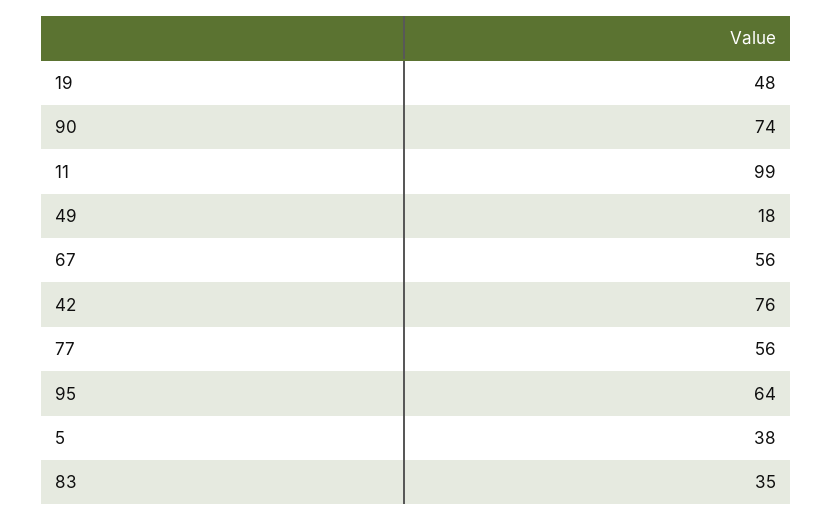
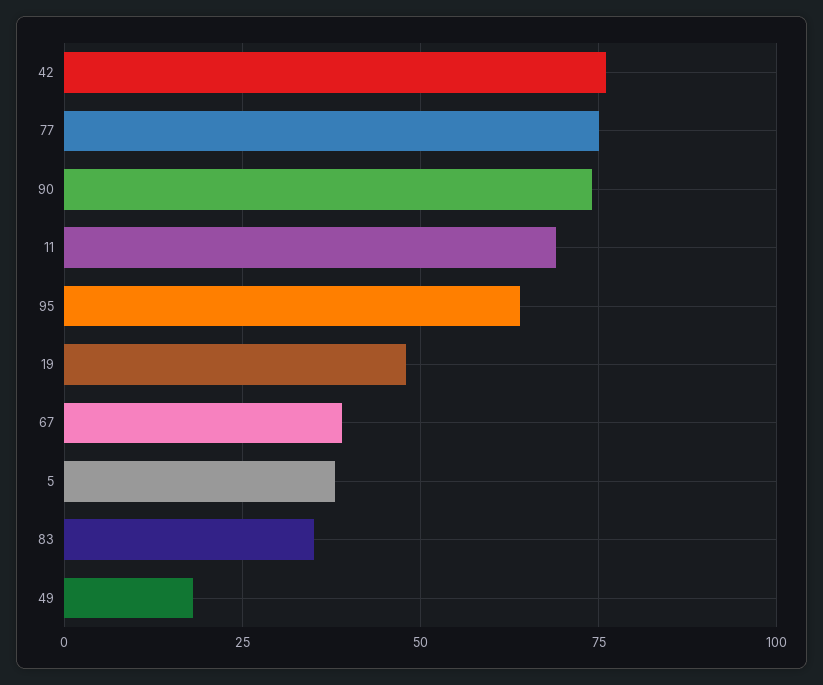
  {
    "19": 48,
    "90": 74,
-   "11": 99,
+   "11": 70,
    "49": 18,
-   "67": 56,
+   "67": 40,
    "42": 76,
-   "77": 56,
+   "77": 75,
    "95": 64,
    "5": 38,
    "83": 35
  }

